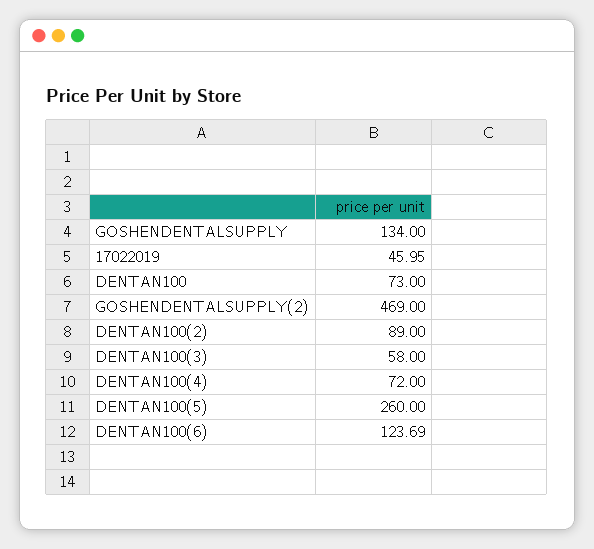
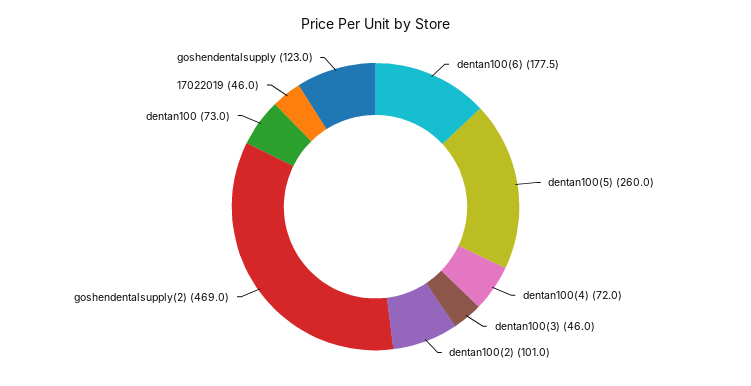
  {
-   "GOSHENDENTALSUPPLY": 134,
+   "GOSHENDENTALSUPPLY": 123,
    "17022019": 45.95,
    "DENTAN100": 73,
    "GOSHENDENTALSUPPLY(2)": 469,
-   "DENTAN100(2)": 89,
+   "DENTAN100(2)": 101,
-   "DENTAN100(3)": 58,
+   "DENTAN100(3)": 46,
    "DENTAN100(4)": 72,
    "DENTAN100(5)": 260,
-   "DENTAN100(6)": 123.69
+   "DENTAN100(6)": 177.5
  }

